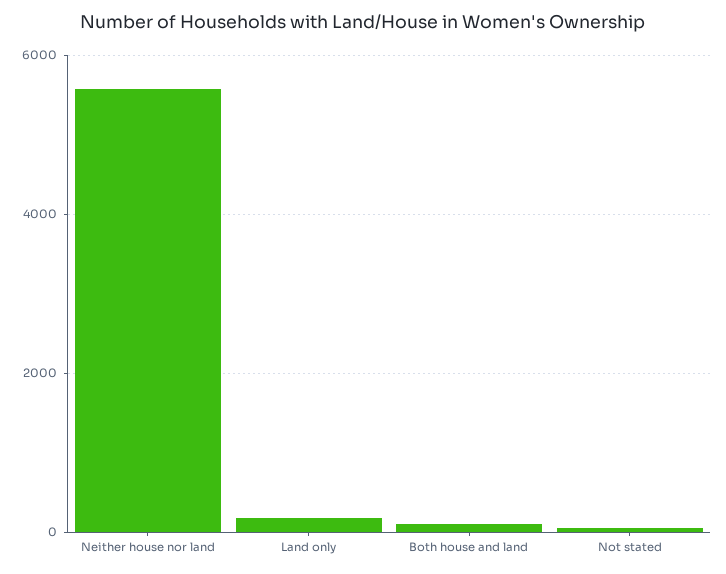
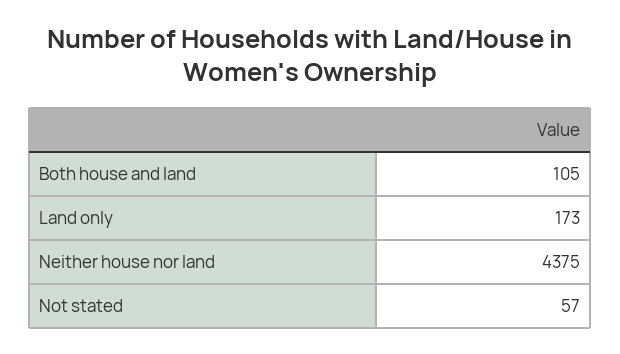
  {
-   "Neither house nor land": 5600,
+   "Neither house nor land": 4375,
    "Land only": 173,
    "Both house and land": 105,
    "Not stated": 57
  }

